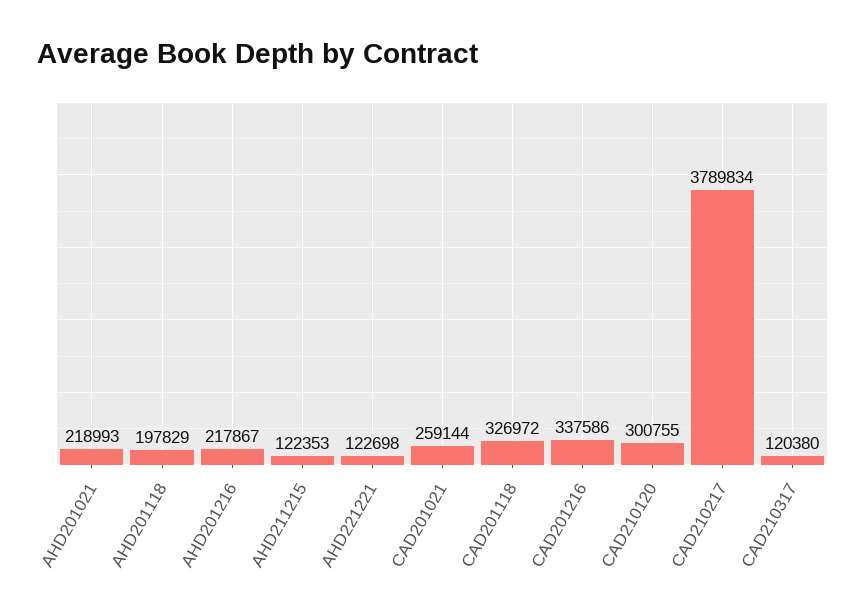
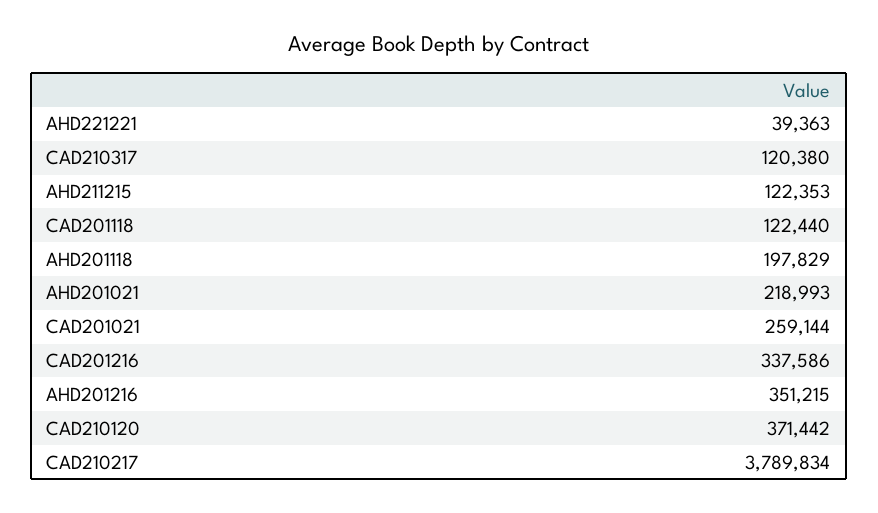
  {
    "AHD201021": 218993,
    "AHD201118": 197829,
-   "AHD201216": 217867,
+   "AHD201216": 351215,
    "AHD211215": 122353,
-   "AHD221221": 122698,
+   "AHD221221": 39363,
    "CAD201021": 259144,
-   "CAD201118": 326972,
+   "CAD201118": 122440,
    "CAD201216": 337586,
-   "CAD210120": 300755,
+   "CAD210120": 371442,
    "CAD210217": 3789834,
    "CAD210317": 120380
  }

